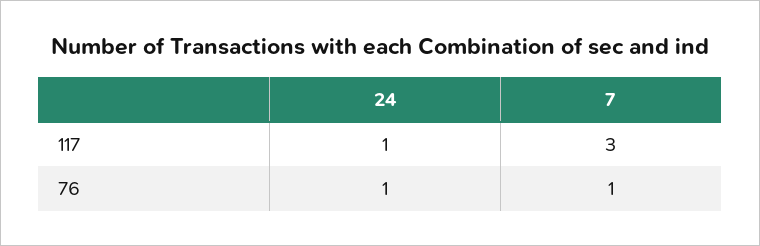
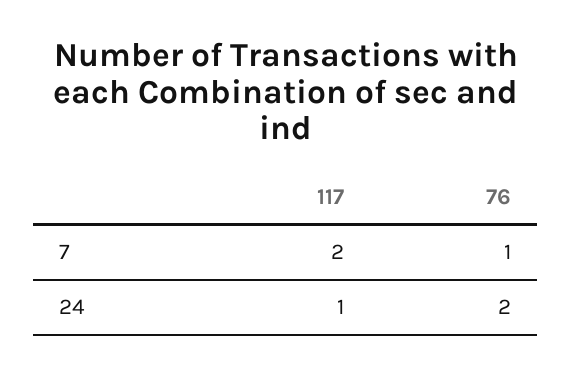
  {
    "24": {
      "117": 1,
-     "76": 1
+     "76": 2
    },
    "7": {
-     "117": 3,
+     "117": 2,
      "76": 1
    }
  }

